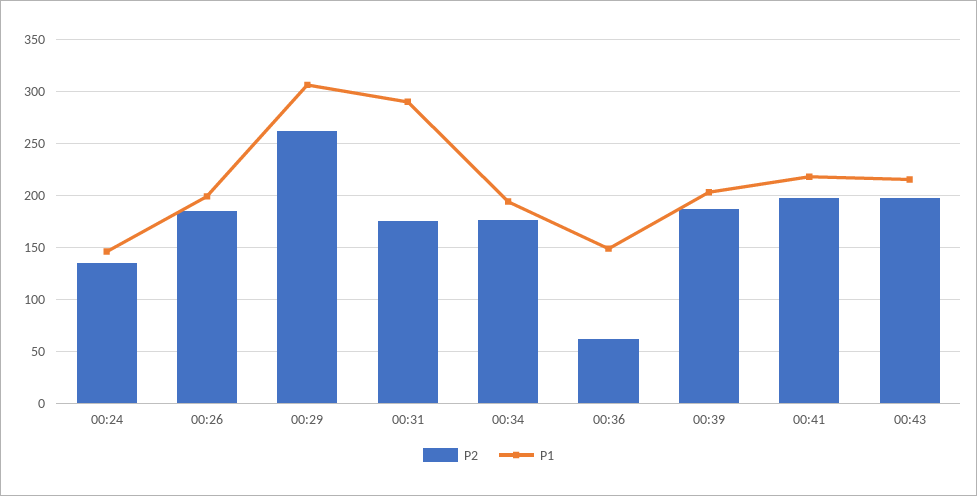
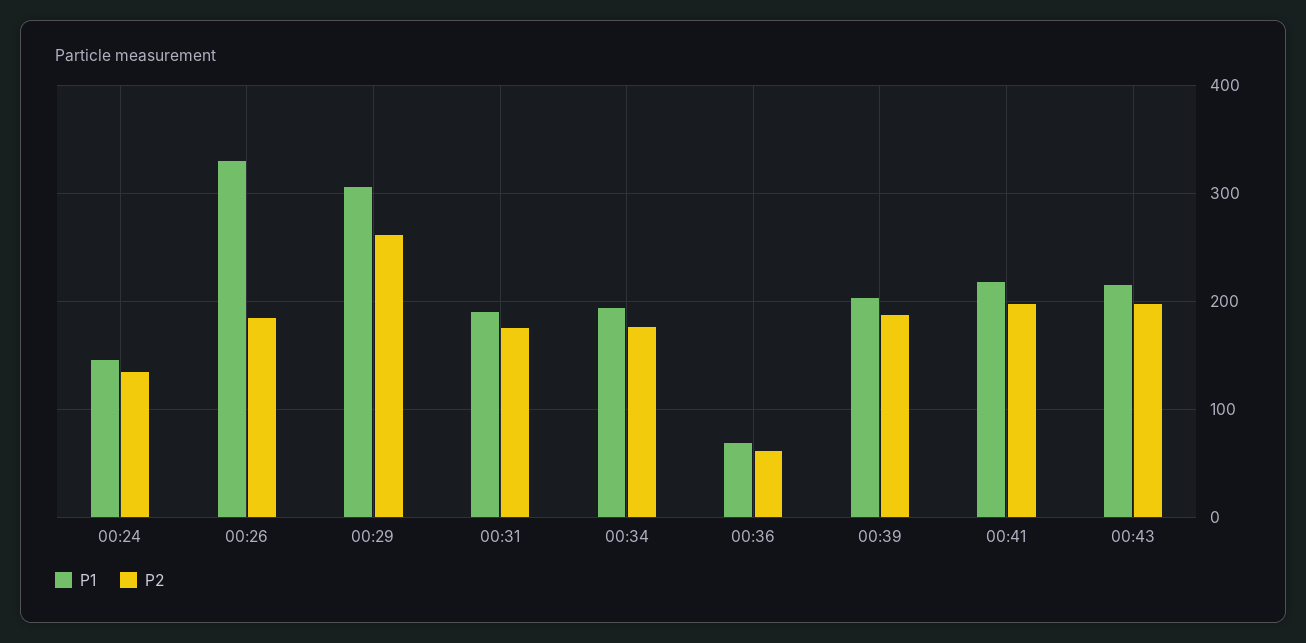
  {
    "P2": {
      "00:24": 130,
      "00:26": 180,
      "00:29": 260,
      "00:31": 180,
      "00:34": 180,
      "00:36": 60,
      "00:39": 190,
      "00:41": 200,
      "00:43": 200
    },
    "P1": {
      "00:24": 150,
-     "00:26": 200,
+     "00:26": 330,
      "00:29": 310,
-     "00:31": 290,
+     "00:31": 190,
      "00:34": 190,
-     "00:36": 150,
+     "00:36": 70,
      "00:39": 200,
      "00:41": 220,
      "00:43": 220
    }
  }

